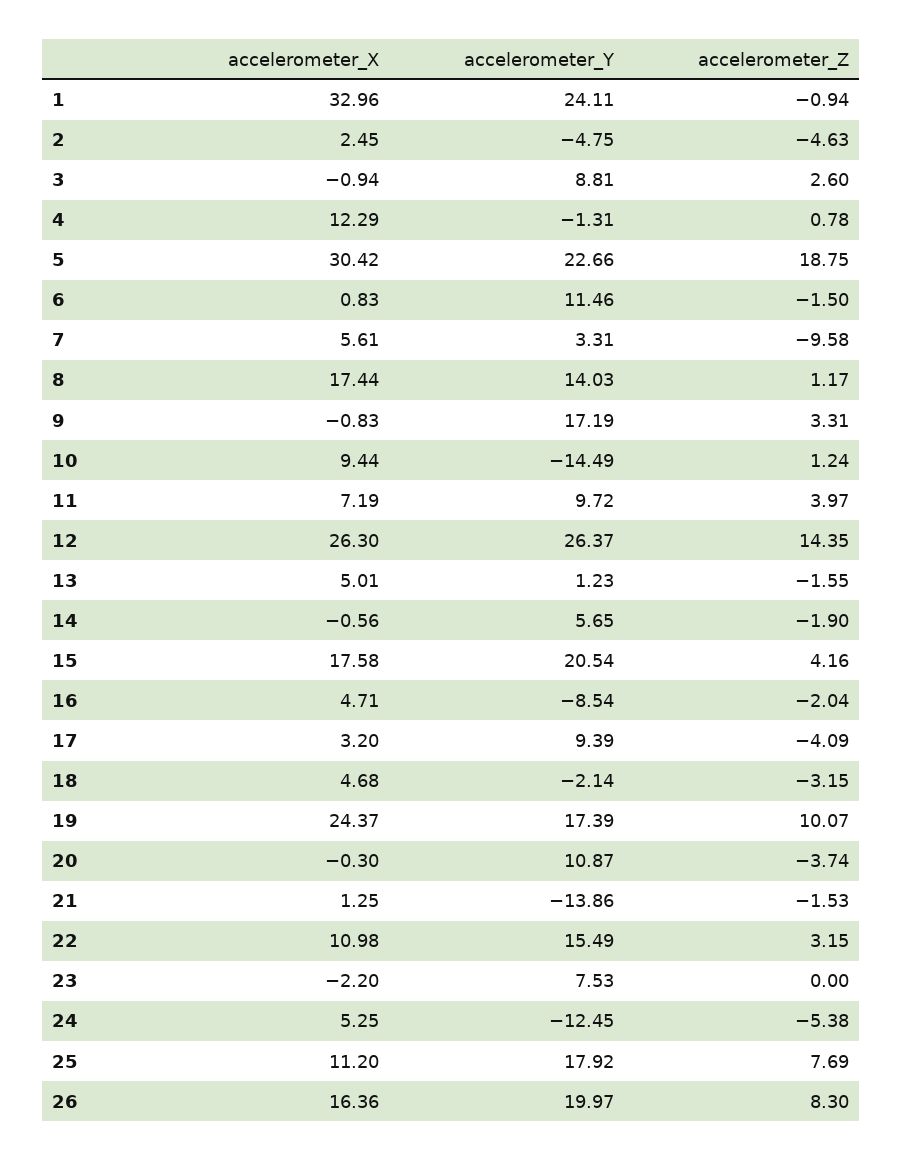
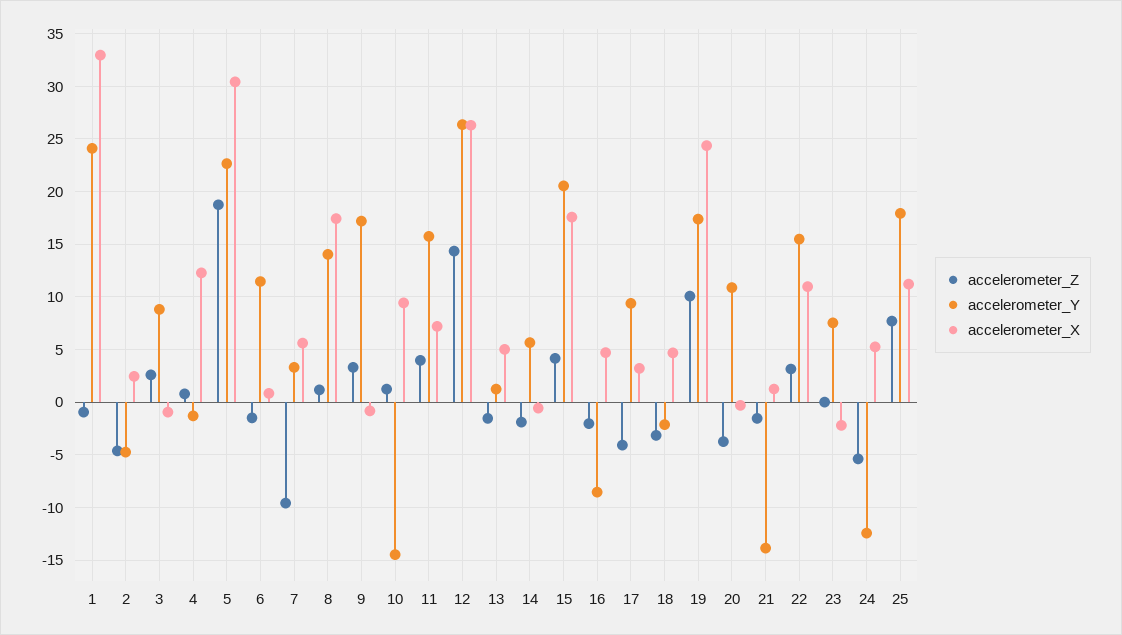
  {
    "accelerometer_X": {
      "1": 32.96,
      "2": 2.45,
      "3": -0.94,
      "4": 12.29,
      "5": 30.42,
      "6": 0.83,
      "7": 5.61,
      "8": 17.44,
      "9": -0.83,
      "10": 9.44,
      "11": 7.19,
      "12": 26.3,
      "13": 5.01,
      "14": -0.56,
      "15": 17.58,
      "16": 4.71,
      "17": 3.2,
      "18": 4.68,
      "19": 24.37,
      "20": -0.3,
      "21": 1.25,
      "22": 10.98,
      "23": -2.2,
      "24": 5.25,
-     "25": 11.2,
+     "25": 11.2
-     "26": 16.36
    },
    "accelerometer_Y": {
      "1": 24.11,
      "2": -4.75,
      "3": 8.81,
      "4": -1.31,
      "5": 22.66,
      "6": 11.46,
      "7": 3.31,
      "8": 14.03,
      "9": 17.19,
      "10": -14.49,
-     "11": 9.72,
+     "11": 16,
      "12": 26.37,
      "13": 1.23,
      "14": 5.65,
      "15": 20.54,
      "16": -8.54,
      "17": 9.39,
      "18": -2.14,
      "19": 17.39,
      "20": 10.87,
      "21": -13.86,
      "22": 15.49,
      "23": 7.53,
      "24": -12.45,
-     "25": 17.92,
+     "25": 17.92
-     "26": 19.97
    },
    "accelerometer_Z": {
      "1": -0.94,
      "2": -4.63,
      "3": 2.6,
      "4": 0.78,
      "5": 18.75,
      "6": -1.5,
      "7": -9.58,
      "8": 1.17,
      "9": 3.31,
      "10": 1.24,
      "11": 3.97,
      "12": 14.35,
      "13": -1.55,
      "14": -1.9,
      "15": 4.16,
      "16": -2.04,
      "17": -4.09,
      "18": -3.15,
      "19": 10.07,
      "20": -3.74,
      "21": -1.53,
      "22": 3.15,
      "23": 0,
      "24": -5.38,
-     "25": 7.69,
+     "25": 7.69
-     "26": 8.3
    }
  }

